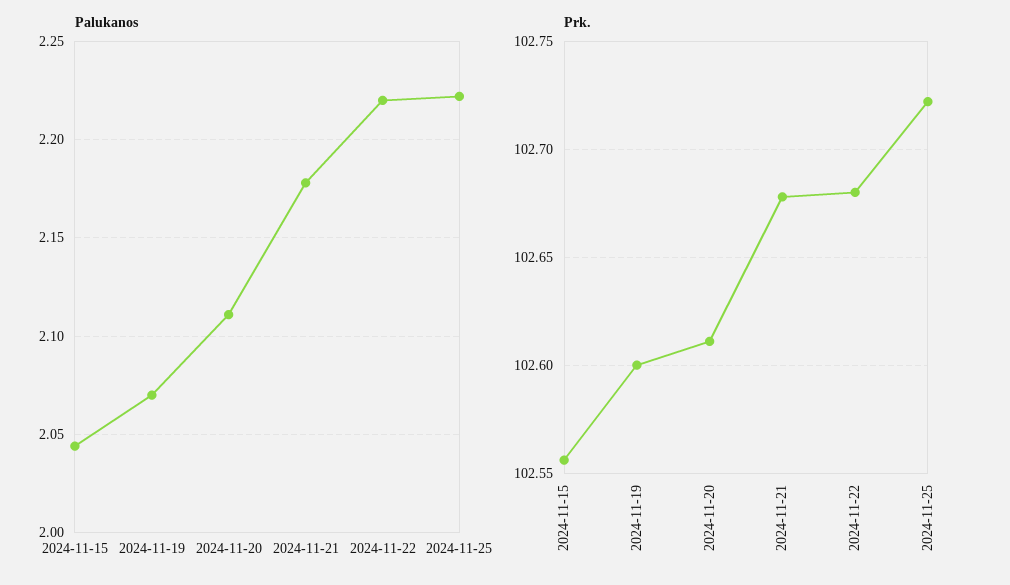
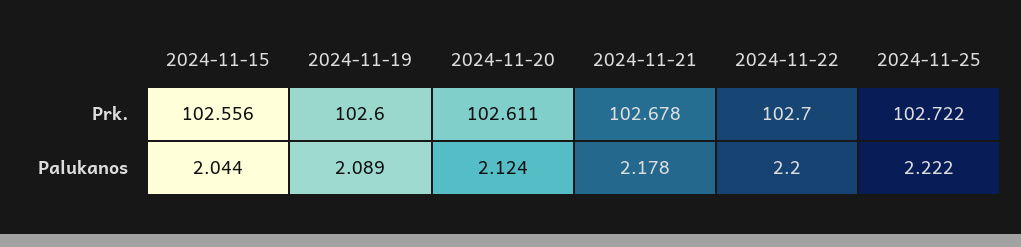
  {
    "Palukanos": {
      "2024-11-15": 2.044,
-     "2024-11-19": 2.07,
+     "2024-11-19": 2.089,
-     "2024-11-20": 2.11,
+     "2024-11-20": 2.124,
      "2024-11-21": 2.178,
-     "2024-11-22": 2.22,
+     "2024-11-22": 2.2,
      "2024-11-25": 2.222
    },
    "Prk.": {
      "2024-11-15": 102.556,
      "2024-11-19": 102.6,
      "2024-11-20": 102.611,
      "2024-11-21": 102.678,
-     "2024-11-22": 102.68,
+     "2024-11-22": 102.7,
      "2024-11-25": 102.722
    }
  }

